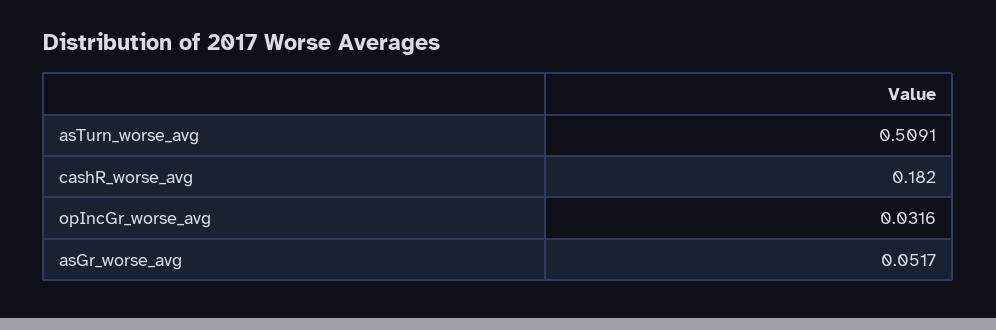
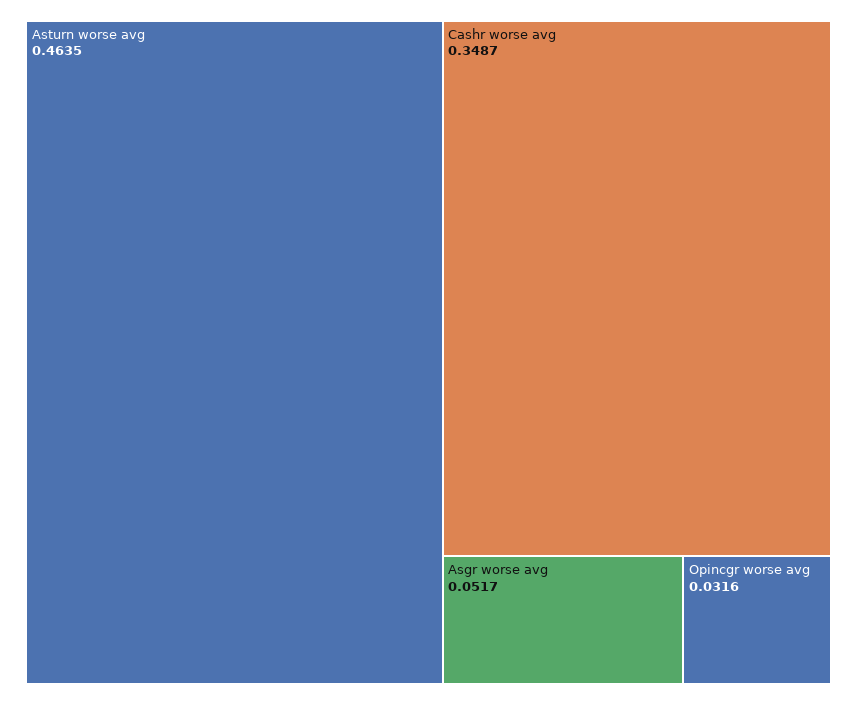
  {
-   "asTurn_worse_avg": 0.5091,
+   "asTurn_worse_avg": 0.4635,
-   "cashR_worse_avg": 0.182,
+   "cashR_worse_avg": 0.3487,
    "opIncGr_worse_avg": 0.0316,
    "asGr_worse_avg": 0.0517
  }

